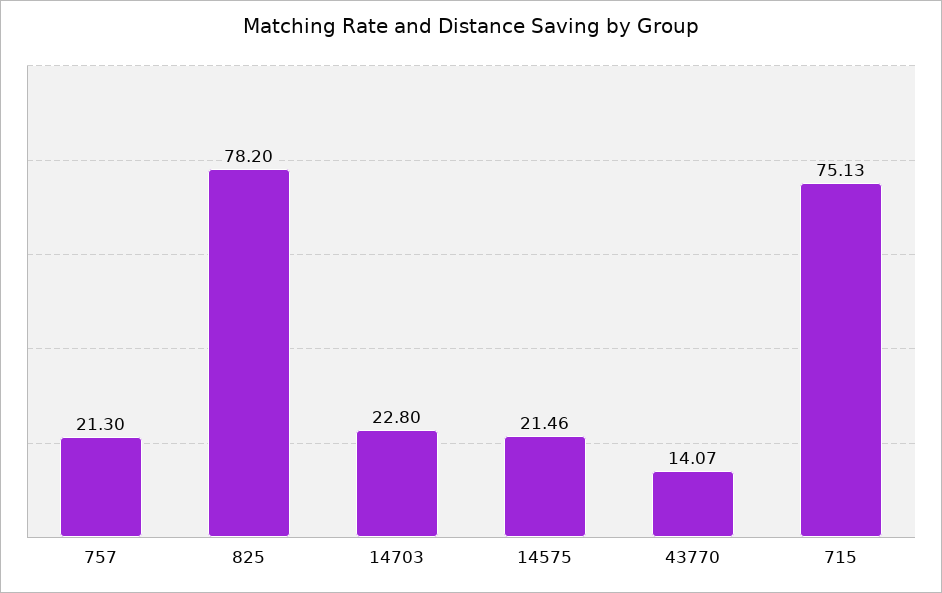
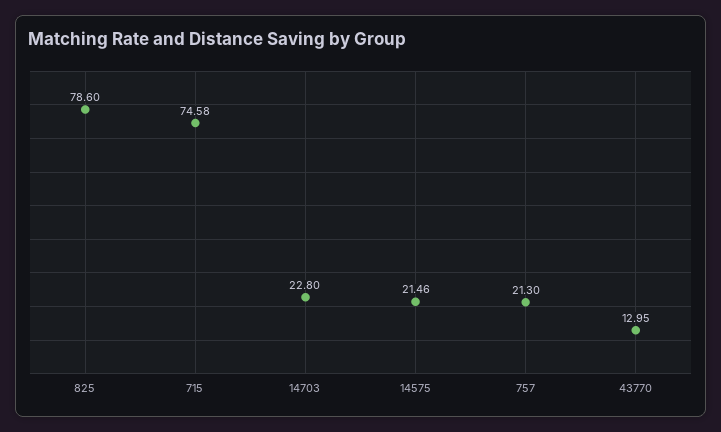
  {
    "757": 21.3,
-   "825": 78.2,
+   "825": 78.6,
    "14703": 22.8,
    "14575": 21.46,
-   "43770": 14.07,
+   "43770": 12.95,
-   "715": 75.13
+   "715": 74.58
  }

